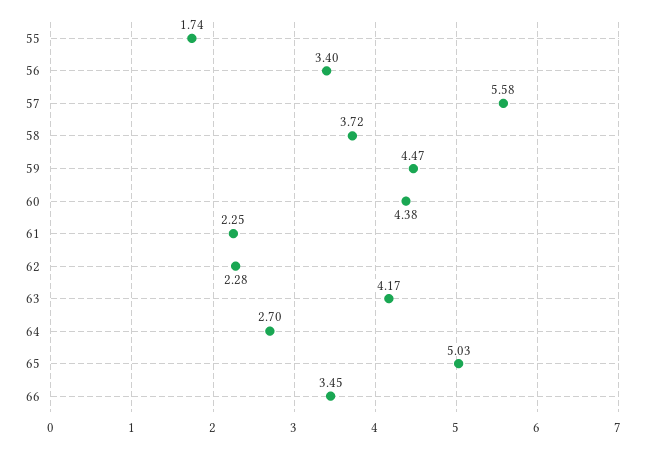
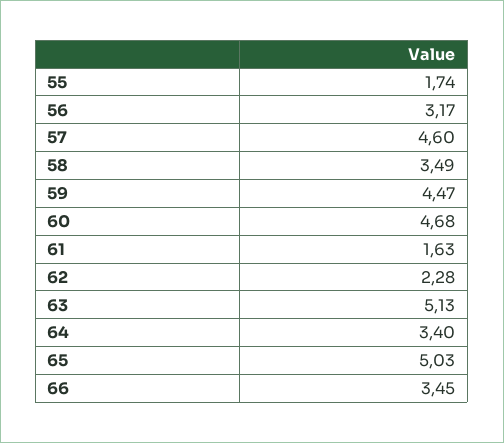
  {
    "55": 1.74,
-   "56": 3.4,
+   "56": 3.17,
-   "57": 5.58,
+   "57": 4.6,
-   "58": 3.72,
+   "58": 3.49,
    "59": 4.47,
-   "60": 4.38,
+   "60": 4.68,
-   "61": 2.25,
+   "61": 1.63,
    "62": 2.28,
-   "63": 4.17,
+   "63": 5.13,
-   "64": 2.7,
+   "64": 3.4,
    "65": 5.03,
    "66": 3.45
  }

